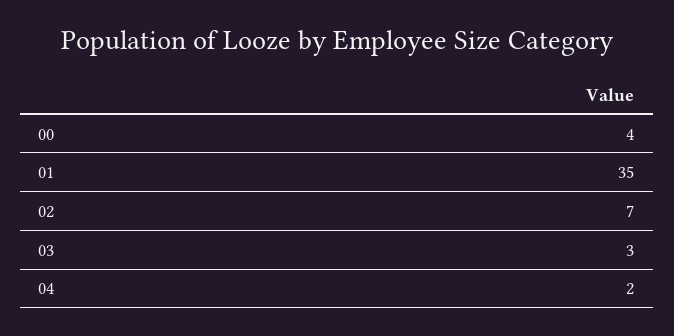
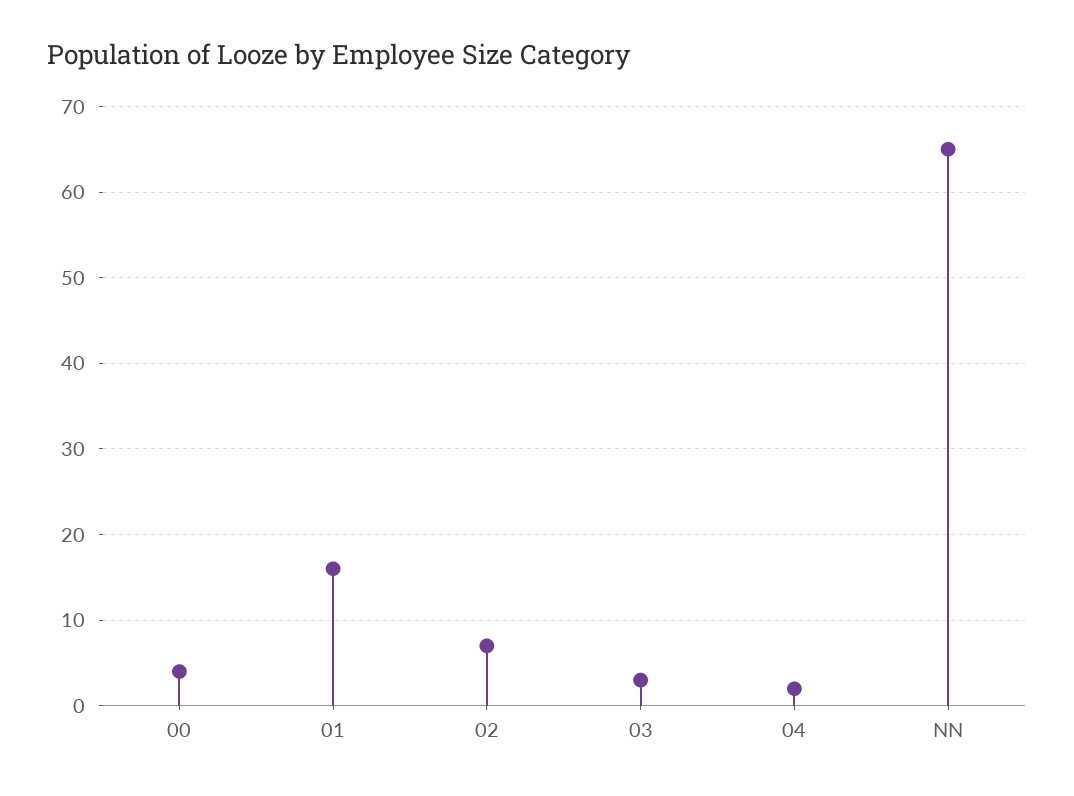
  {
    "00": 4,
-   "01": 35,
+   "01": 16,
    "02": 7,
    "03": 3,
-   "04": 2
+   "04": 2,
+   "NN": 65
  }

